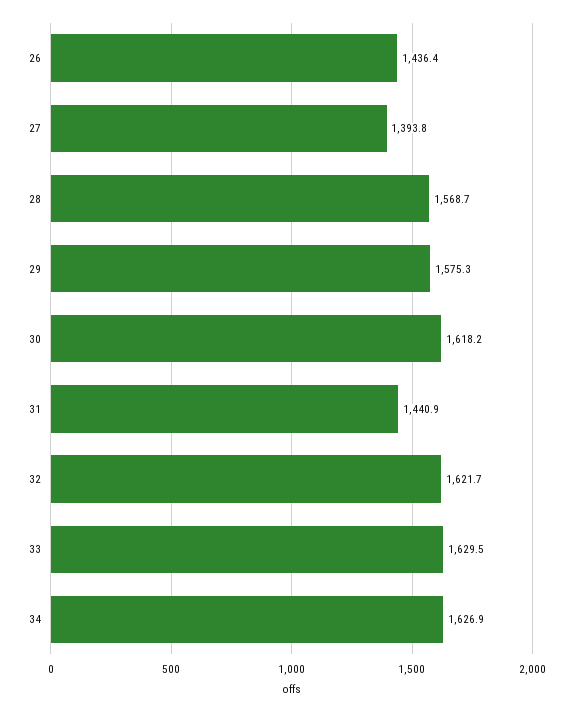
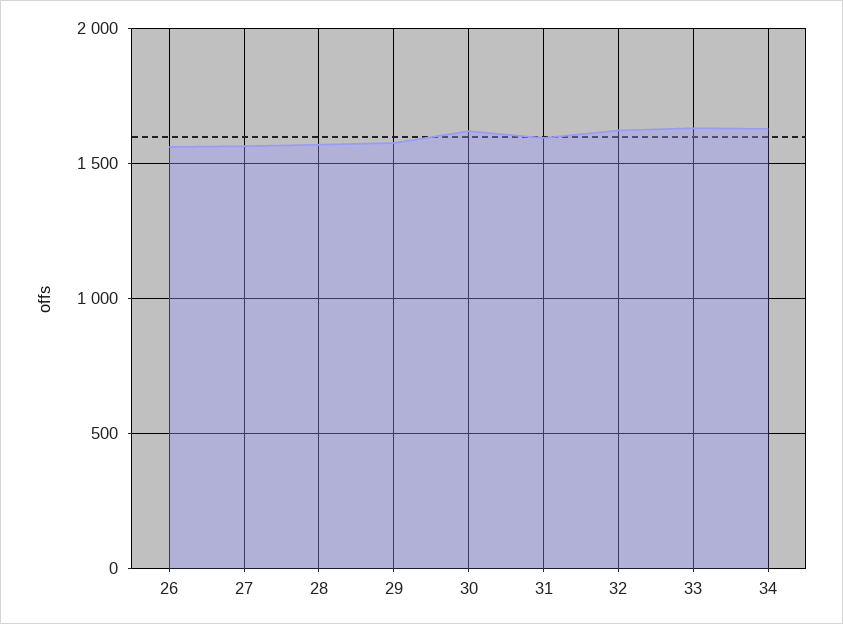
  {
-   "26": 1436.4,
+   "26": 1550,
-   "27": 1393.8,
+   "27": 1550,
    "28": 1568.7,
    "29": 1575.3,
    "30": 1618.2,
-   "31": 1440.9,
+   "31": 1600,
    "32": 1621.7,
    "33": 1629.5,
    "34": 1626.9
  }

